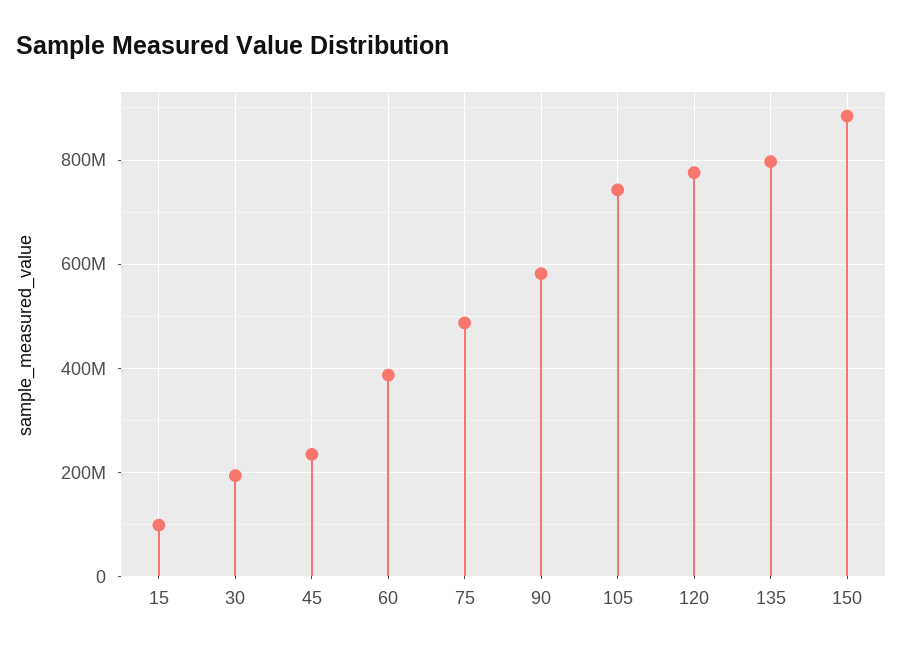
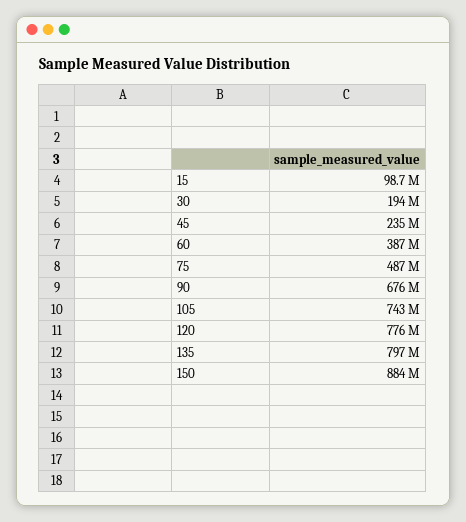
  {
    "15": 98700000,
    "30": 194000000,
    "45": 235000000,
    "60": 387000000,
    "75": 487000000,
-   "90": 580000000,
+   "90": 676000000,
    "105": 743000000,
    "120": 776000000,
    "135": 797000000,
    "150": 884000000
  }

